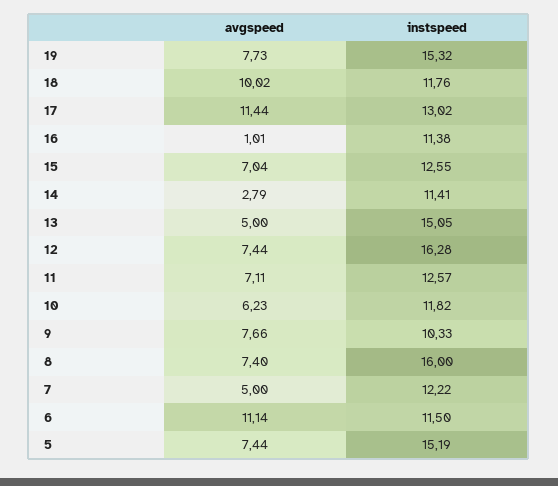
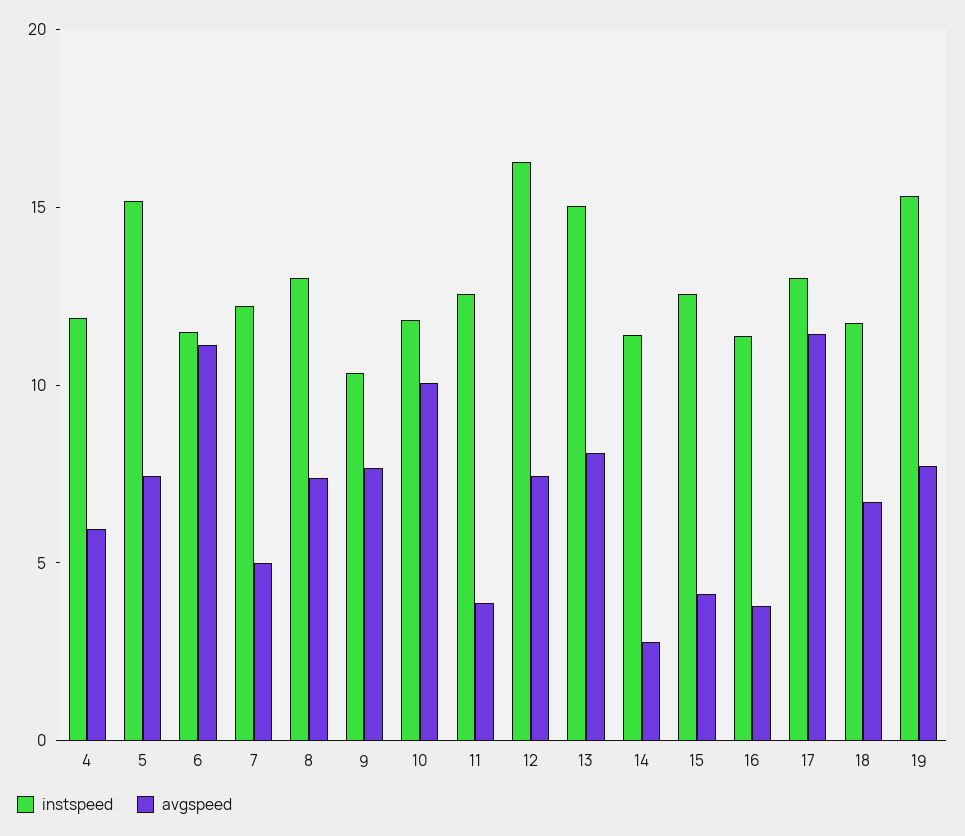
  {
    "avgspeed": {
      "19": 7.73,
-     "18": 10.02,
+     "18": 7,
      "17": 11.44,
-     "16": 1.01,
+     "16": 4,
-     "15": 7.04,
+     "15": 4,
      "14": 2.79,
-     "13": 5,
+     "13": 8,
      "12": 7.44,
-     "11": 7.11,
+     "11": 4,
-     "10": 6.23,
+     "10": 10,
      "9": 7.66,
      "8": 7.4,
      "7": 5,
      "6": 11.14,
-     "5": 7.44
+     "5": 7.44,
+     "4": 6
    },
    "instspeed": {
      "19": 15.32,
      "18": 11.76,
      "17": 13.02,
      "16": 11.38,
      "15": 12.55,
      "14": 11.41,
      "13": 15.05,
      "12": 16.28,
      "11": 12.57,
      "10": 11.82,
      "9": 10.33,
-     "8": 16,
+     "8": 13,
      "7": 12.22,
      "6": 11.5,
-     "5": 15.19
+     "5": 15.19,
+     "4": 12
    }
  }

